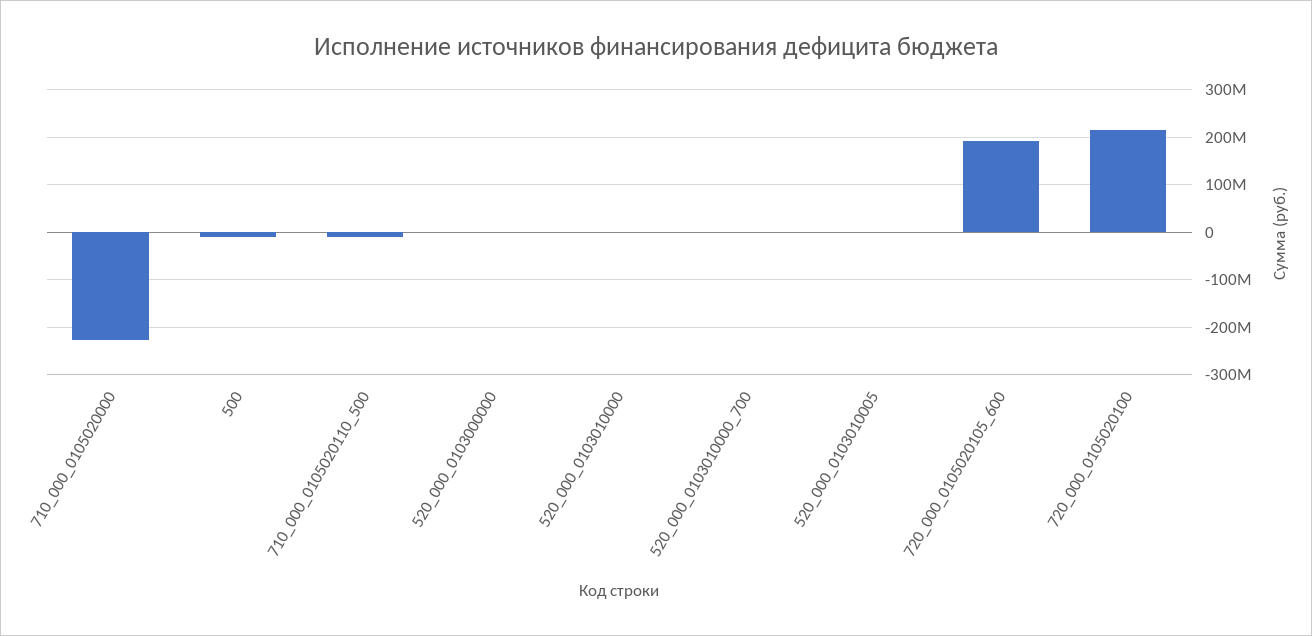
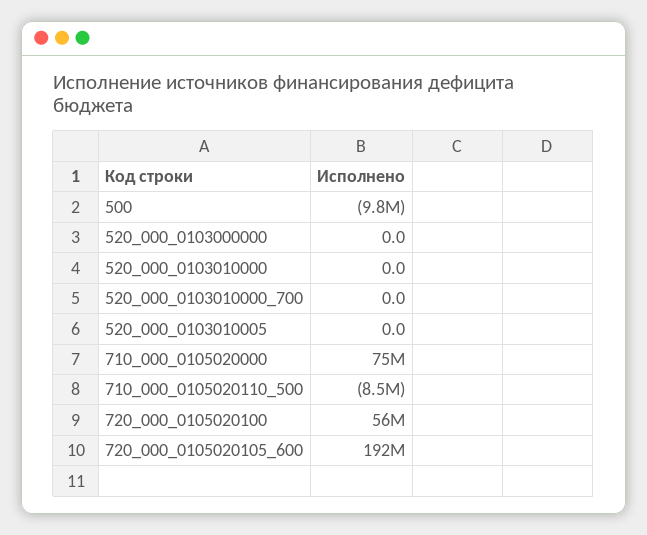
  {
-   "710_000_0105020000": -220000000,
+   "710_000_0105020000": 75000000,
    "500": -9800000,
    "710_000_0105020110_500": -8500000,
    "520_000_0103000000": 0,
    "520_000_0103010000": 0,
    "520_000_0103010000_700": 0,
    "520_000_0103010005": 0,
    "720_000_0105020105_600": 192000000,
-   "720_000_0105020100": 220000000
+   "720_000_0105020100": 56000000
  }

